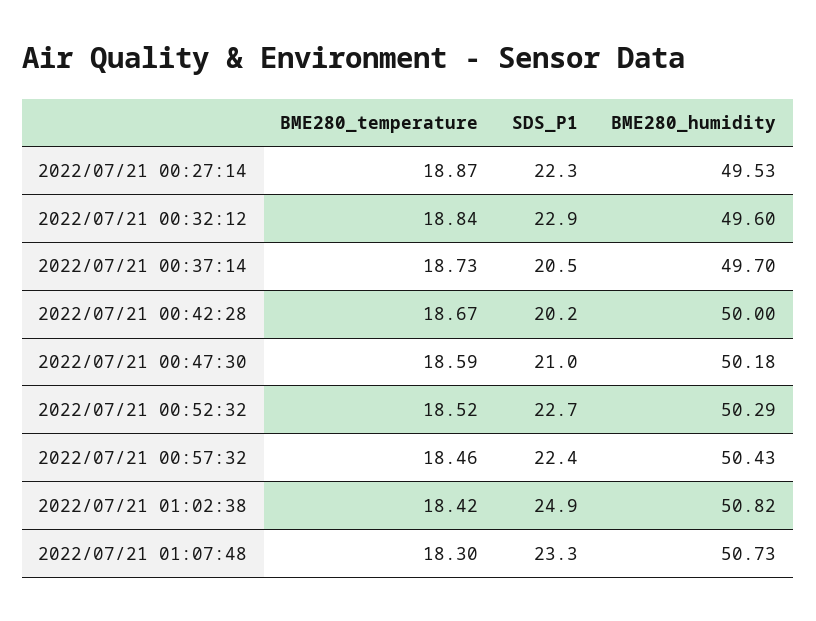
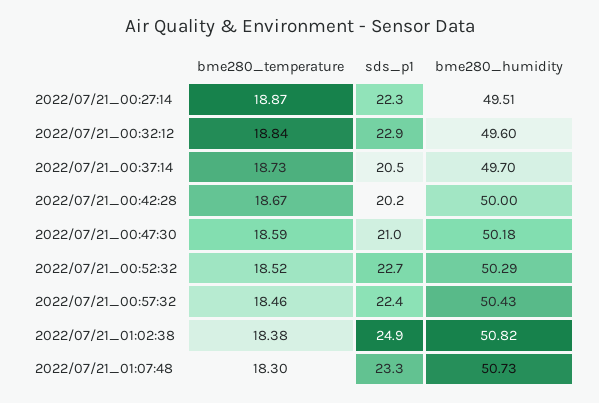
  {
    "BME280_temperature": {
      "2022/07/21 00:27:14": 18.87,
      "2022/07/21 00:32:12": 18.84,
      "2022/07/21 00:37:14": 18.73,
      "2022/07/21 00:42:28": 18.67,
      "2022/07/21 00:47:30": 18.59,
      "2022/07/21 00:52:32": 18.52,
      "2022/07/21 00:57:32": 18.46,
-     "2022/07/21 01:02:38": 18.42,
+     "2022/07/21 01:02:38": 18.38,
      "2022/07/21 01:07:48": 18.3
    },
    "SDS_P1": {
      "2022/07/21 00:27:14": 22.3,
      "2022/07/21 00:32:12": 22.9,
      "2022/07/21 00:37:14": 20.5,
      "2022/07/21 00:42:28": 20.2,
      "2022/07/21 00:47:30": 21,
      "2022/07/21 00:52:32": 22.7,
      "2022/07/21 00:57:32": 22.4,
      "2022/07/21 01:02:38": 24.9,
      "2022/07/21 01:07:48": 23.3
    },
    "BME280_humidity": {
-     "2022/07/21 00:27:14": 49.53,
+     "2022/07/21 00:27:14": 49.51,
      "2022/07/21 00:32:12": 49.6,
      "2022/07/21 00:37:14": 49.7,
      "2022/07/21 00:42:28": 50,
      "2022/07/21 00:47:30": 50.18,
      "2022/07/21 00:52:32": 50.29,
      "2022/07/21 00:57:32": 50.43,
      "2022/07/21 01:02:38": 50.82,
      "2022/07/21 01:07:48": 50.73
    }
  }

